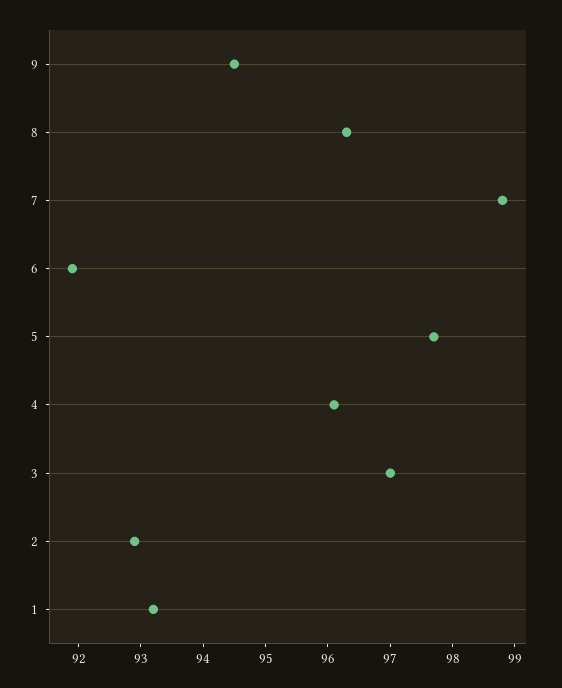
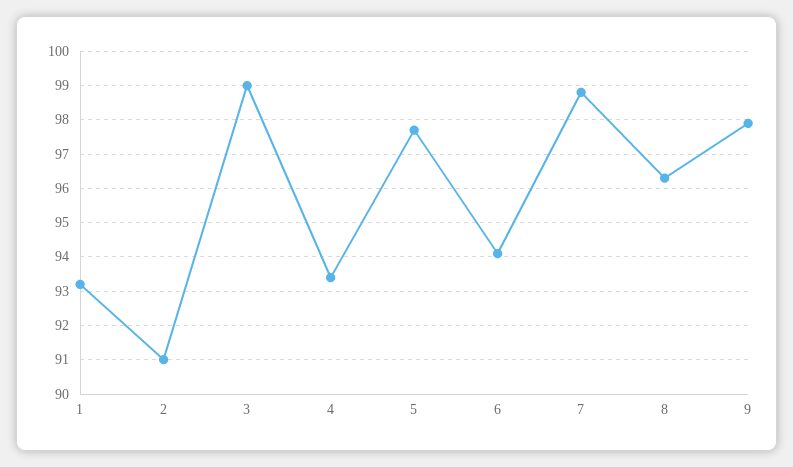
  {
-   "9": 94.5,
+   "9": 98,
    "8": 96.5,
    "7": 99,
-   "6": 92,
+   "6": 94,
    "5": 97.5,
-   "4": 96,
+   "4": 93.5,
-   "3": 97,
+   "3": 99,
-   "2": 93,
+   "2": 91,
    "1": 93
  }

